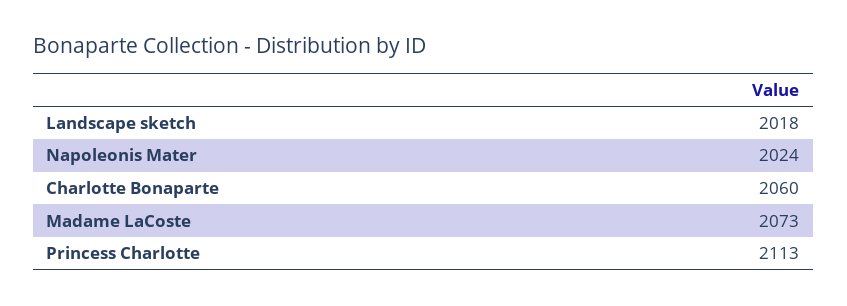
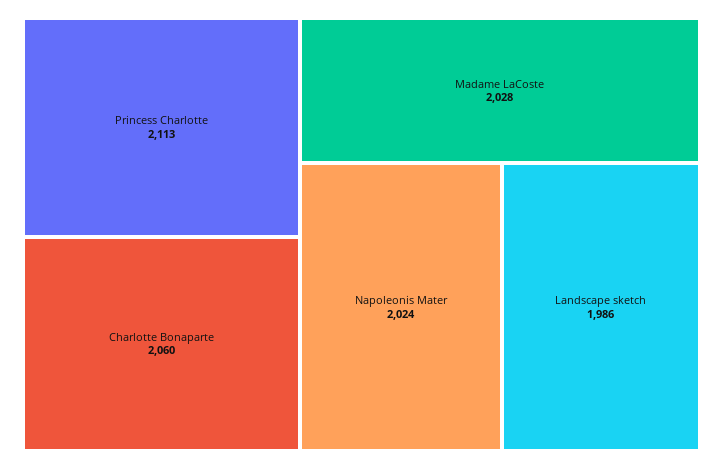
  {
-   "Landscape sketch": 2018,
+   "Landscape sketch": 1986,
    "Napoleonis Mater": 2024,
    "Charlotte Bonaparte": 2060,
-   "Madame LaCoste": 2073,
+   "Madame LaCoste": 2028,
    "Princess Charlotte": 2113
  }

